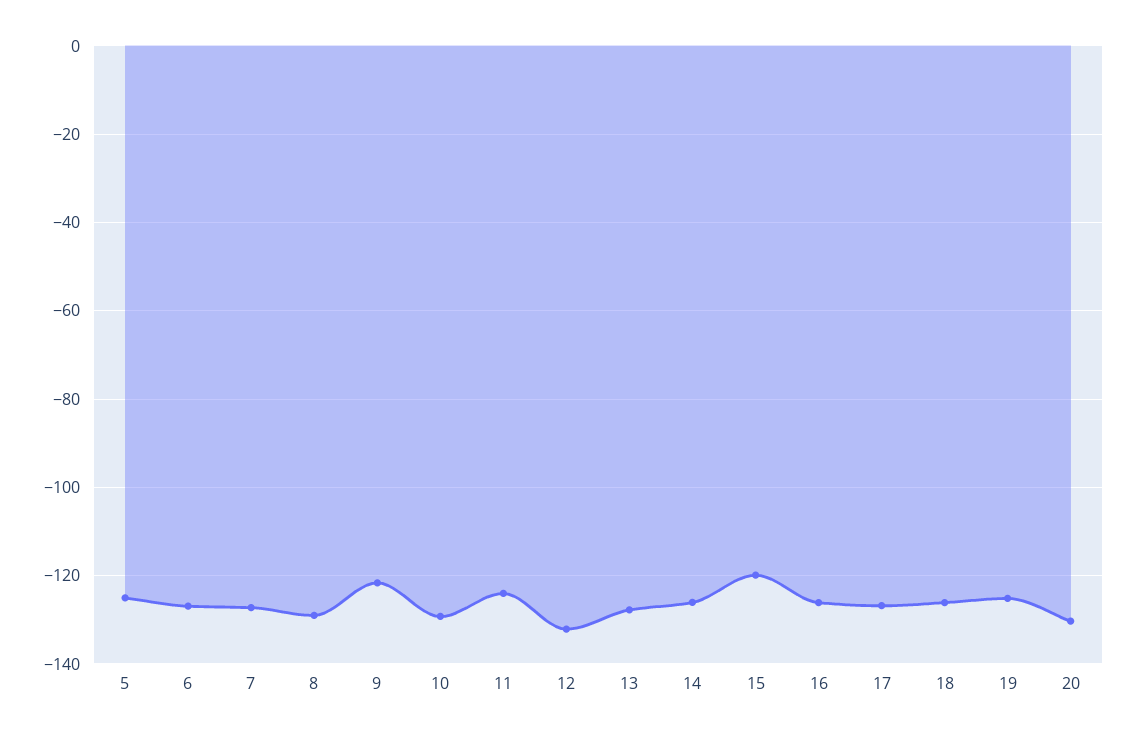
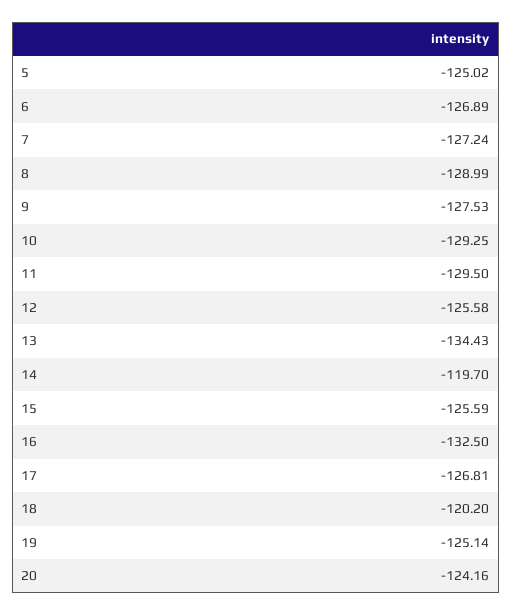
  {
    "5": -125.02,
    "6": -126.89,
    "7": -127.24,
    "8": -128.99,
-   "9": -122,
+   "9": -127.53,
    "10": -129.25,
-   "11": -124,
+   "11": -129.5,
-   "12": -132,
+   "12": -125.58,
-   "13": -128,
+   "13": -134.43,
-   "14": -126,
+   "14": -119.7,
-   "15": -120,
+   "15": -125.59,
-   "16": -126,
+   "16": -132.5,
    "17": -126.81,
-   "18": -126,
+   "18": -120.2,
    "19": -125.14,
-   "20": -130
+   "20": -124.16
  }

